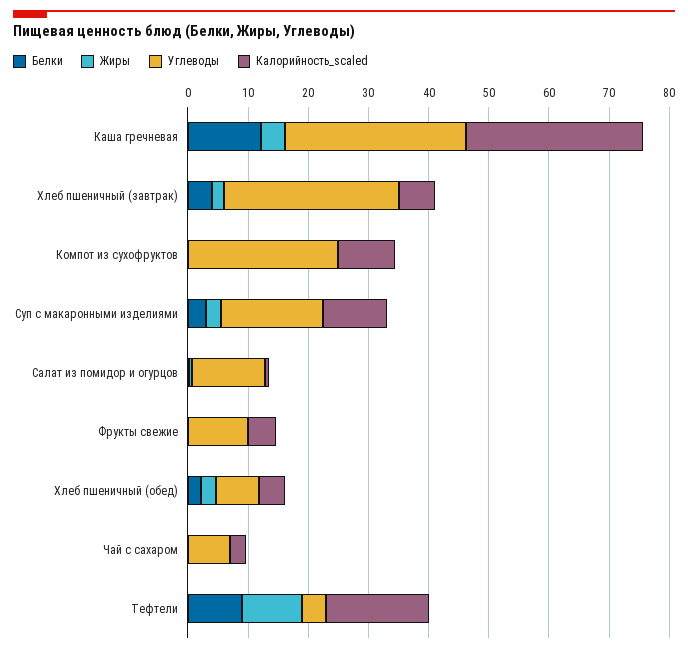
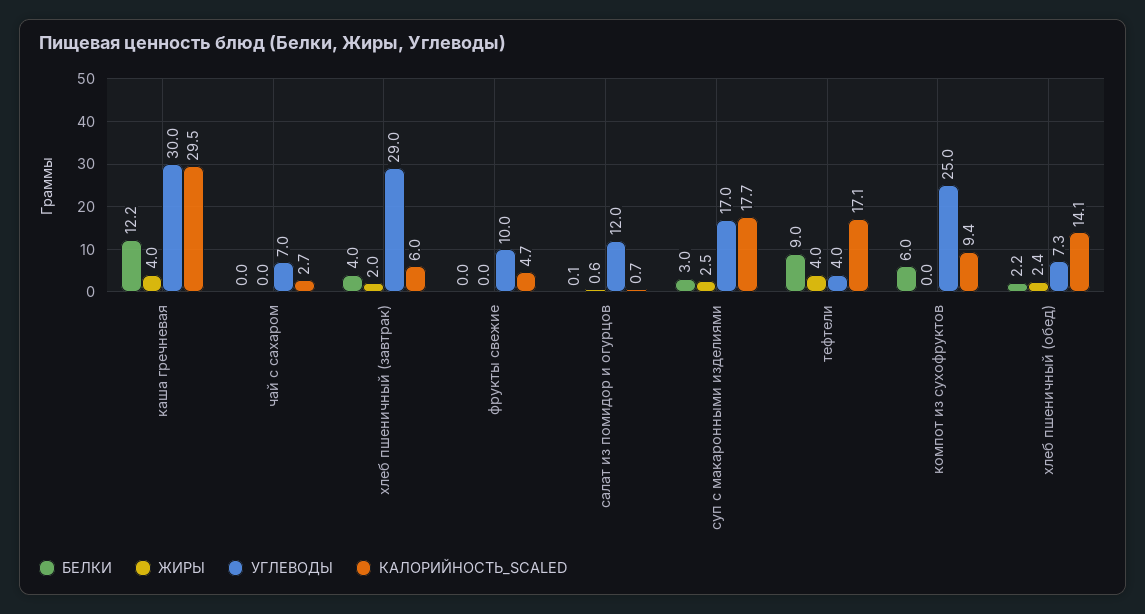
  {
    "Белки": {
      "Каша гречневая": 12.2,
      "Хлеб пшеничный (завтрак)": 4,
-     "Компот из сухофруктов": 0,
+     "Компот из сухофруктов": 6,
      "Суп с макаронными изделиями": 3,
      "Салат из помидор и огурцов": 0.1,
      "Фрукты свежие": 0,
      "Хлеб пшеничный (обед)": 2.2,
      "Чай с сахаром": 0,
      "Тефтели": 9
    },
    "Жиры": {
      "Каша гречневая": 4,
      "Хлеб пшеничный (завтрак)": 2,
      "Компот из сухофруктов": 0,
      "Суп с макаронными изделиями": 2.5,
      "Салат из помидор и огурцов": 0.6,
      "Фрукты свежие": 0,
      "Хлеб пшеничный (обед)": 2.4,
      "Чай с сахаром": 0,
-     "Тефтели": 10
+     "Тефтели": 4
    },
    "Углеводы": {
      "Каша гречневая": 30,
      "Хлеб пшеничный (завтрак)": 29,
      "Компот из сухофруктов": 25,
      "Суп с макаронными изделиями": 17,
      "Салат из помидор и огурцов": 12,
      "Фрукты свежие": 10,
      "Хлеб пшеничный (обед)": 7.3,
      "Чай с сахаром": 7,
      "Тефтели": 4
    },
    "Калорийность_scaled": {
      "Каша гречневая": 29.5,
      "Хлеб пшеничный (завтрак)": 6,
      "Компот из сухофруктов": 9.4,
-     "Суп с макаронными изделиями": 10,
+     "Суп с макаронными изделиями": 17.7,
      "Салат из помидор и огурцов": 0.7,
      "Фрукты свежие": 4.7,
-     "Хлеб пшеничный (обед)": 4,
+     "Хлеб пшеничный (обед)": 14.1,
      "Чай с сахаром": 2.7,
      "Тефтели": 17.1
    }
  }

